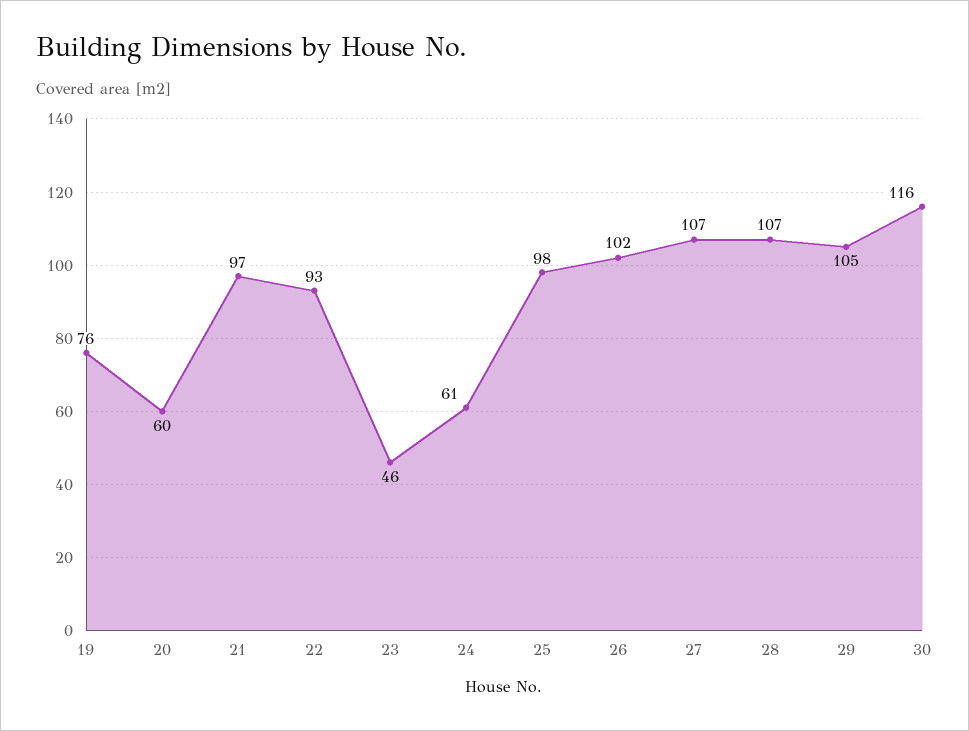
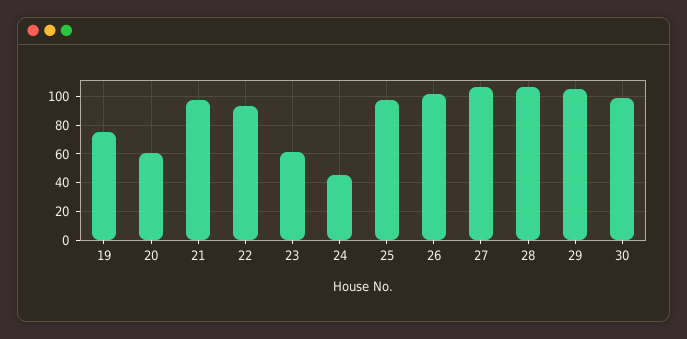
  {
    "19": 76,
    "20": 60,
    "21": 97,
    "22": 93,
-   "23": 46,
+   "23": 60,
-   "24": 61,
+   "24": 45,
    "25": 98,
    "26": 102,
    "27": 107,
    "28": 107,
    "29": 105,
-   "30": 116
+   "30": 100
  }

